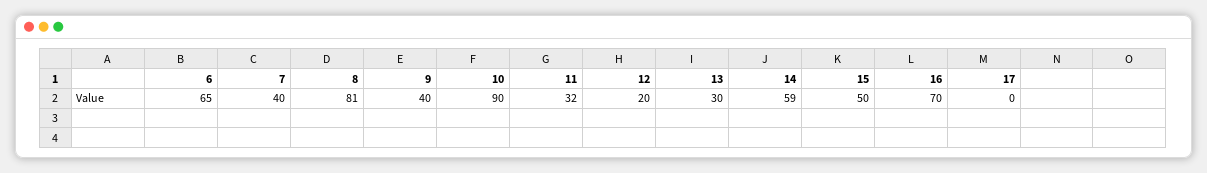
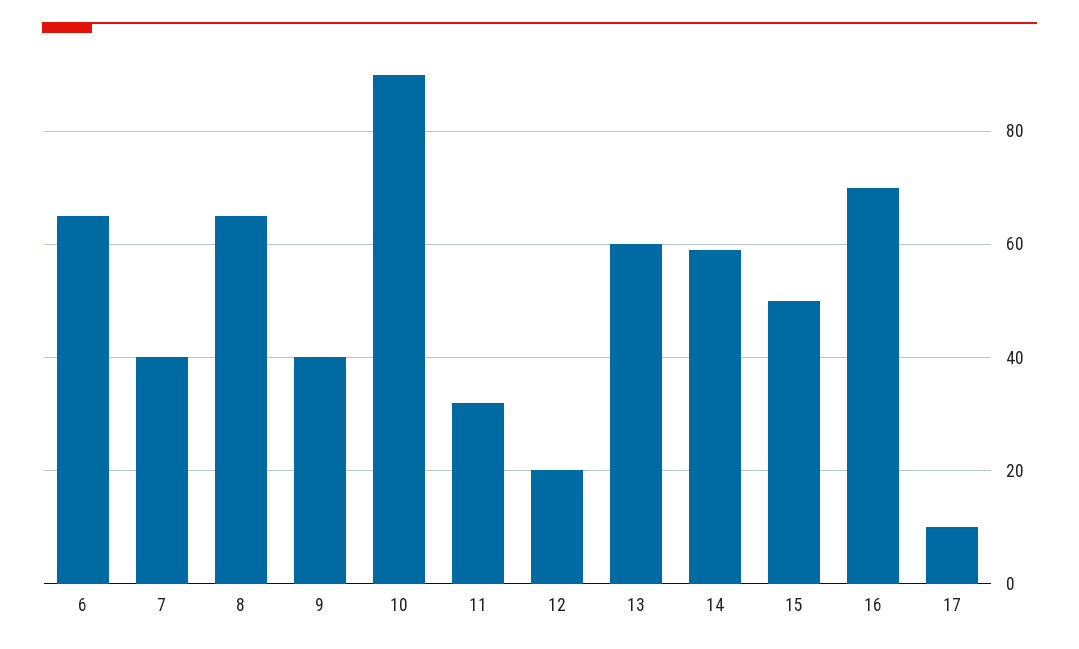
  {
    "6": 65,
    "7": 40,
-   "8": 81,
+   "8": 65,
    "9": 40,
    "10": 90,
    "11": 32,
    "12": 20,
-   "13": 30,
+   "13": 60,
    "14": 59,
    "15": 50,
    "16": 70,
-   "17": 0
+   "17": 10
  }

